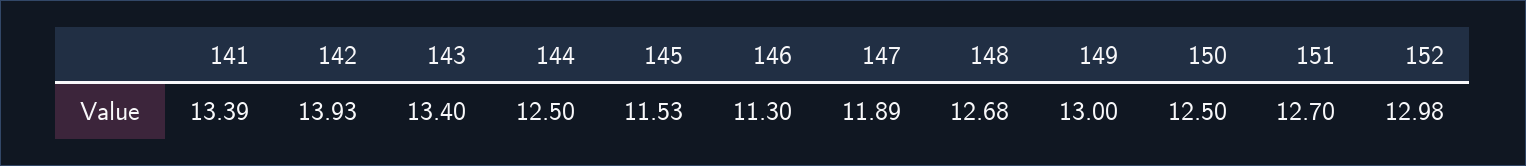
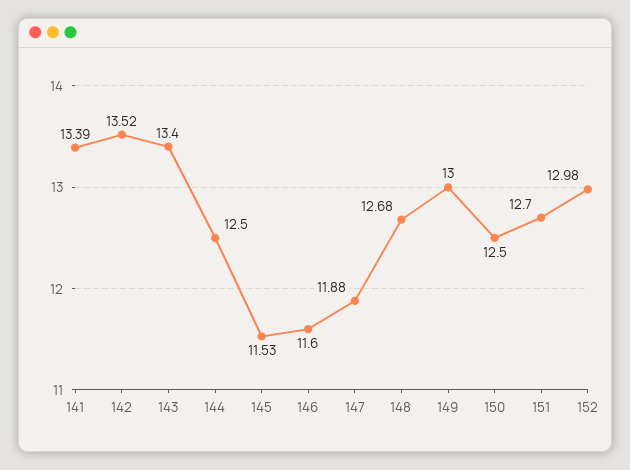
  {
    "141": 13.39,
-   "142": 13.93,
+   "142": 13.52,
    "143": 13.4,
    "144": 12.5,
    "145": 11.53,
-   "146": 11.3,
+   "146": 11.6,
-   "147": 11.89,
+   "147": 11.88,
    "148": 12.68,
    "149": 13,
    "150": 12.5,
    "151": 12.7,
    "152": 12.98
  }

